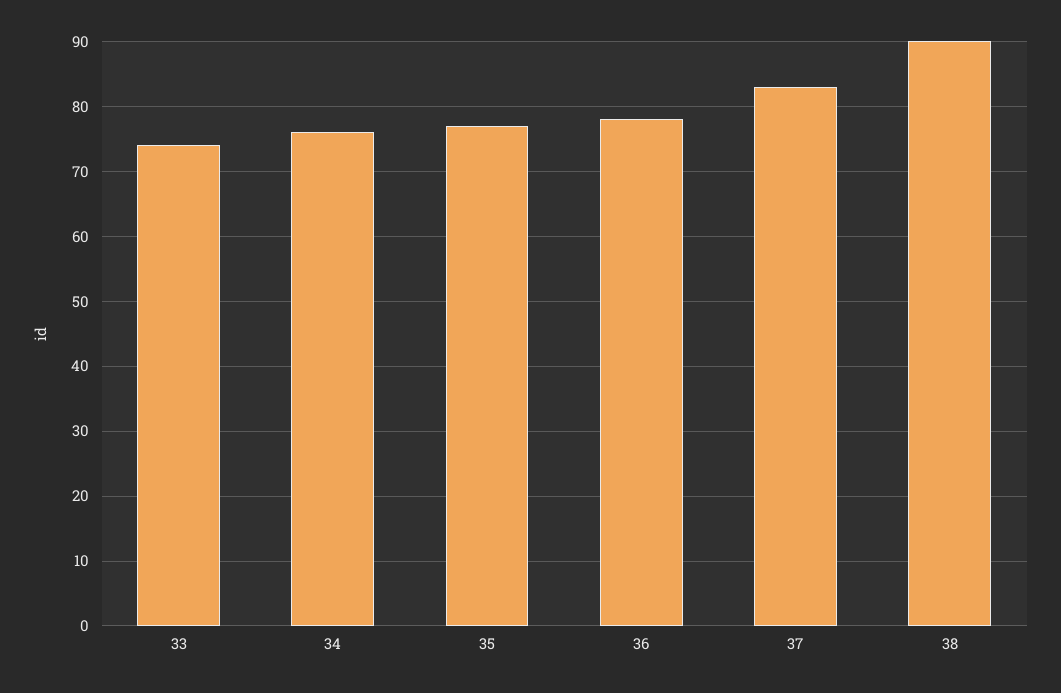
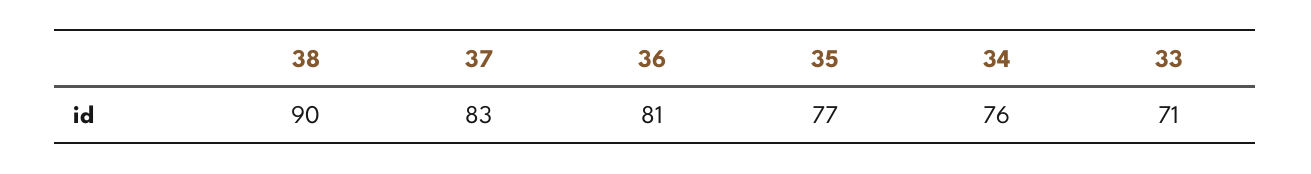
  {
-   "33": 74,
+   "33": 71,
    "34": 76,
    "35": 77,
-   "36": 78,
+   "36": 81,
    "37": 83,
    "38": 90
  }

